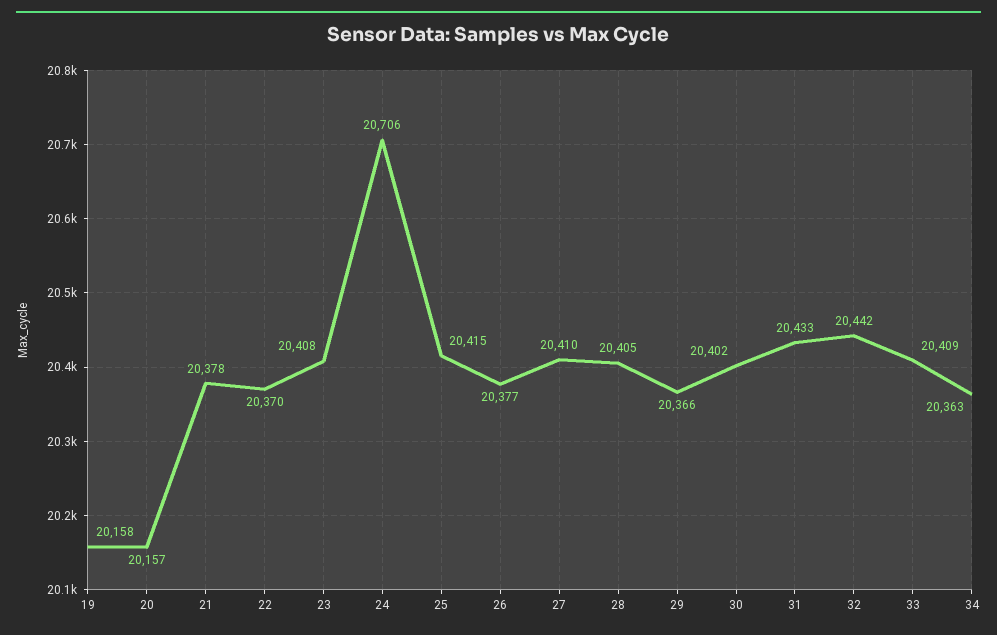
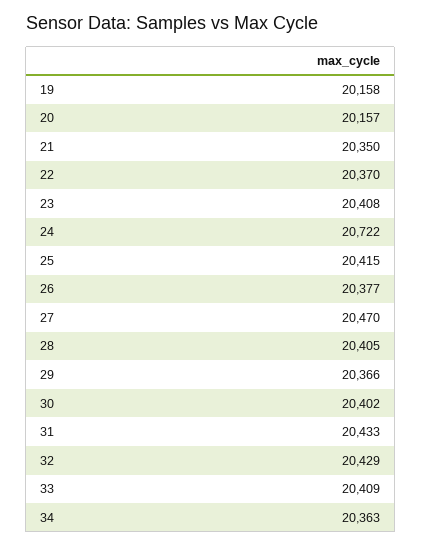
  {
    "19": 20158,
    "20": 20157,
-   "21": 20378,
+   "21": 20350,
    "22": 20370,
    "23": 20408,
-   "24": 20706,
+   "24": 20722,
    "25": 20415,
    "26": 20377,
-   "27": 20410,
+   "27": 20470,
    "28": 20405,
    "29": 20366,
    "30": 20402,
    "31": 20433,
-   "32": 20442,
+   "32": 20429,
    "33": 20409,
    "34": 20363
  }

